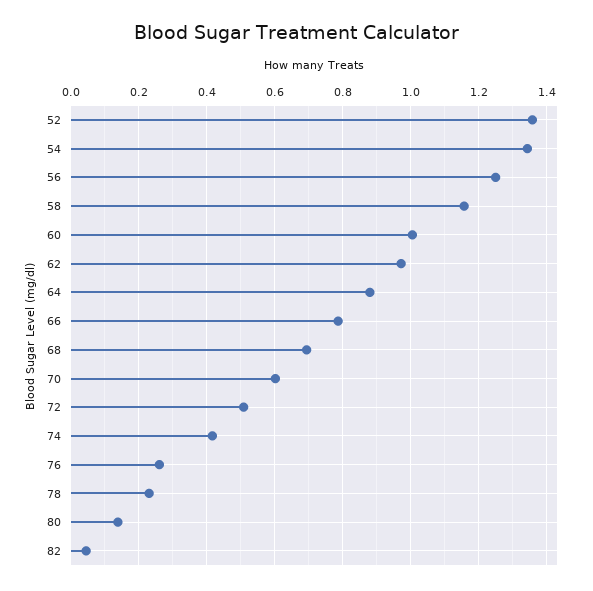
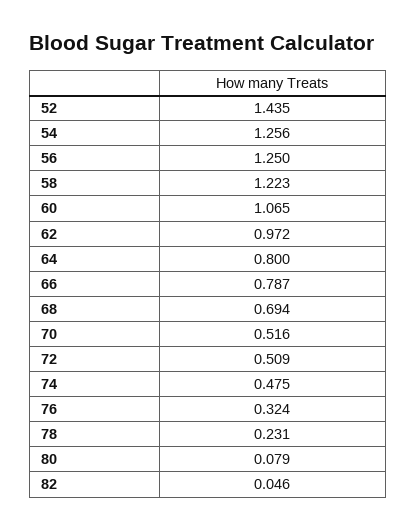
  {
-   "52": 1.36,
+   "52": 1.435,
-   "54": 1.34,
+   "54": 1.256,
    "56": 1.25,
-   "58": 1.16,
+   "58": 1.223,
-   "60": 1,
+   "60": 1.065,
    "62": 0.972,
-   "64": 0.88,
+   "64": 0.8,
    "66": 0.787,
    "68": 0.694,
-   "70": 0.6,
+   "70": 0.516,
    "72": 0.509,
-   "74": 0.42,
+   "74": 0.475,
-   "76": 0.26,
+   "76": 0.324,
    "78": 0.231,
-   "80": 0.14,
+   "80": 0.079,
    "82": 0.046
  }

